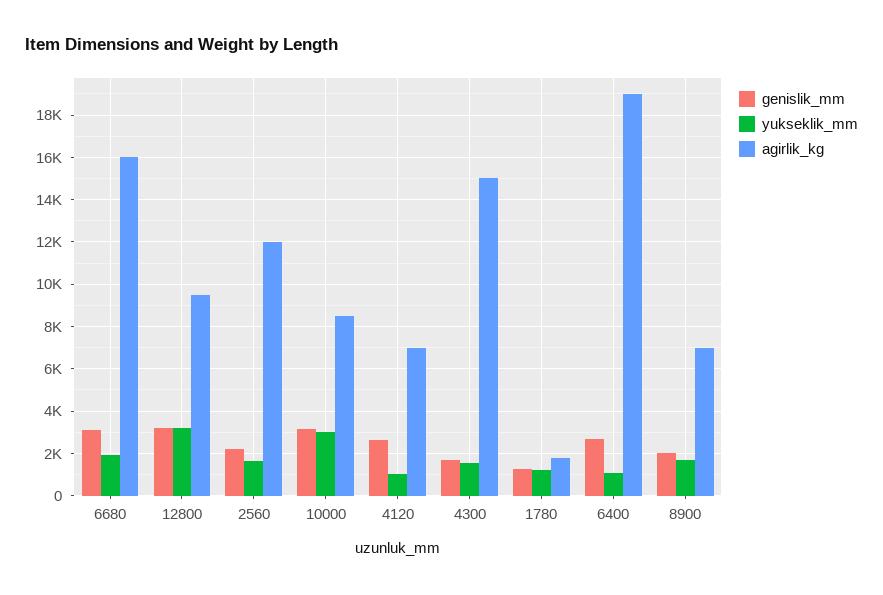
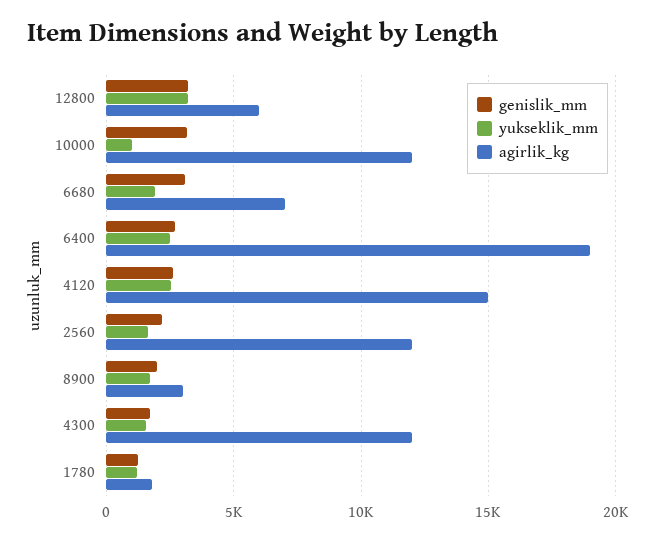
  {
    "genislik_mm": {
      "6680": 3000,
      "12800": 3000,
      "2560": 2000,
      "10000": 3000,
      "4120": 2500,
      "4300": 1500,
      "1780": 1500,
      "6400": 2500,
      "8900": 2000
    },
    "yukseklik_mm": {
      "6680": 2000,
      "12800": 3000,
      "2560": 1500,
-     "10000": 3000,
+     "10000": 1000,
-     "4120": 1000,
+     "4120": 2500,
      "4300": 1500,
      "1780": 1000,
-     "6400": 1000,
+     "6400": 2500,
      "8900": 1500
    },
    "agirlik_kg": {
-     "6680": 16000,
+     "6680": 7000,
-     "12800": 9500,
+     "12800": 6000,
      "2560": 12000,
-     "10000": 8500,
+     "10000": 12000,
-     "4120": 7000,
+     "4120": 15000,
-     "4300": 15000,
+     "4300": 12000,
      "1780": 2000,
      "6400": 19000,
-     "8900": 7000
+     "8900": 3000
    }
  }

